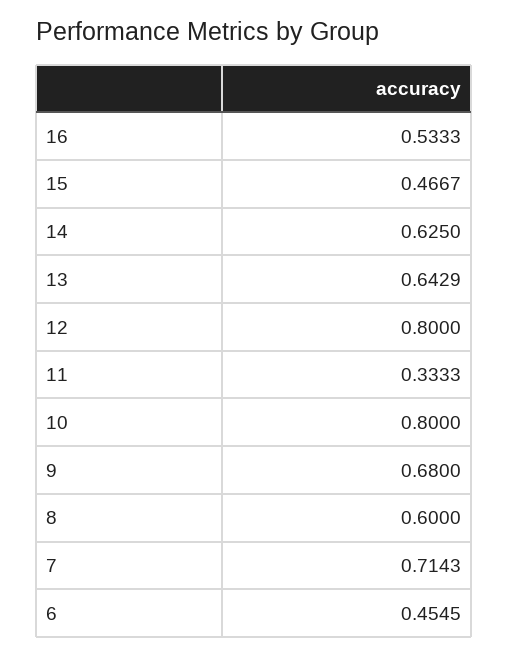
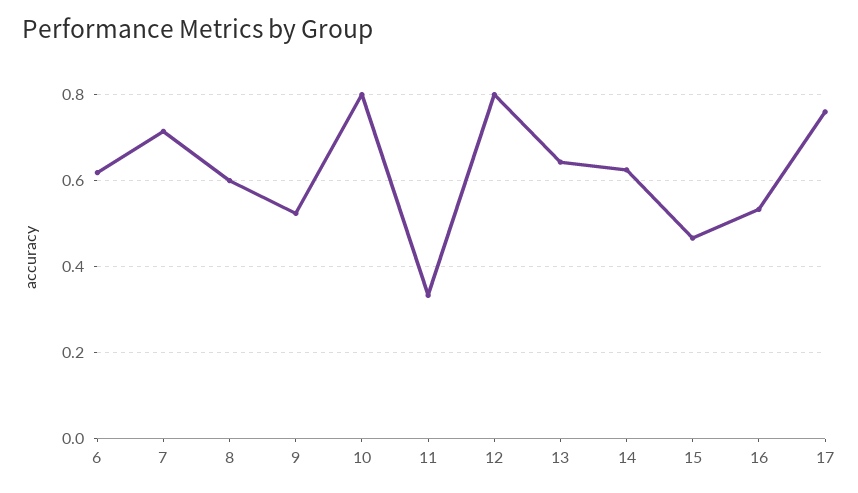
  {
    "16": 0.5333,
    "15": 0.4667,
    "14": 0.625,
    "13": 0.6429,
    "12": 0.8,
    "11": 0.3333,
    "10": 0.8,
-   "9": 0.68,
+   "9": 0.52,
    "8": 0.6,
    "7": 0.7143,
-   "6": 0.4545
+   "6": 0.62,
+   "17": 0.76
  }

